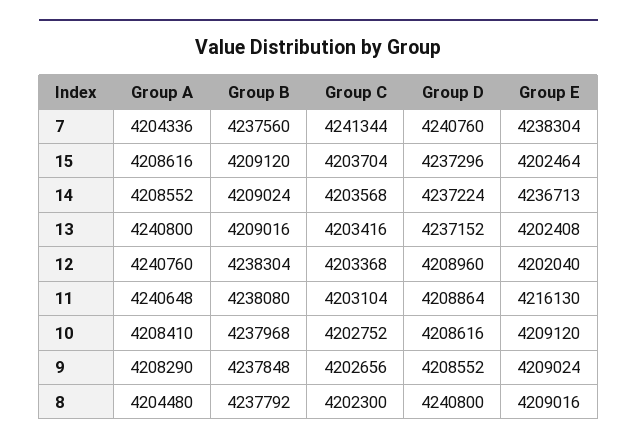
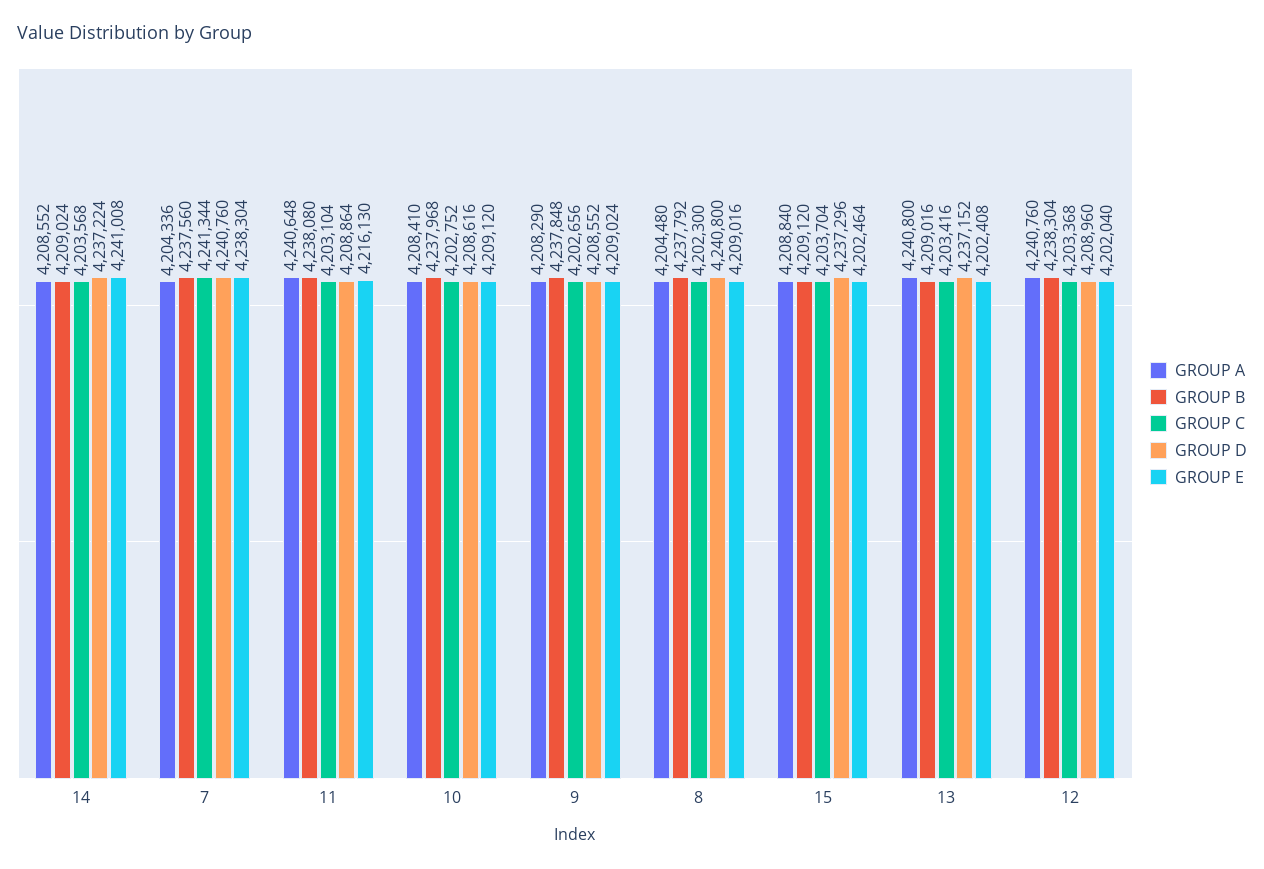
  {
    "Group A": {
      "7": 4204336,
-     "15": 4208616,
+     "15": 4208840,
      "14": 4208552,
      "13": 4240800,
      "12": 4240760,
      "11": 4240648,
      "10": 4208410,
      "9": 4208290,
      "8": 4204480
    },
    "Group B": {
      "7": 4237560,
      "15": 4209120,
      "14": 4209024,
      "13": 4209016,
      "12": 4238304,
      "11": 4238080,
      "10": 4237968,
      "9": 4237848,
      "8": 4237792
    },
    "Group C": {
      "7": 4241344,
      "15": 4203704,
      "14": 4203568,
      "13": 4203416,
      "12": 4203368,
      "11": 4203104,
      "10": 4202752,
      "9": 4202656,
      "8": 4202300
    },
    "Group D": {
      "7": 4240760,
      "15": 4237296,
      "14": 4237224,
      "13": 4237152,
      "12": 4208960,
      "11": 4208864,
      "10": 4208616,
      "9": 4208552,
      "8": 4240800
    },
    "Group E": {
      "7": 4238304,
      "15": 4202464,
-     "14": 4236713,
+     "14": 4241008,
      "13": 4202408,
      "12": 4202040,
      "11": 4216130,
      "10": 4209120,
      "9": 4209024,
      "8": 4209016
    }
  }

